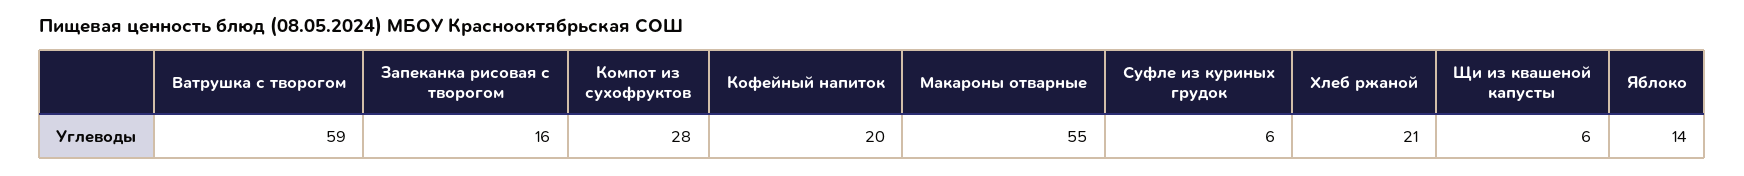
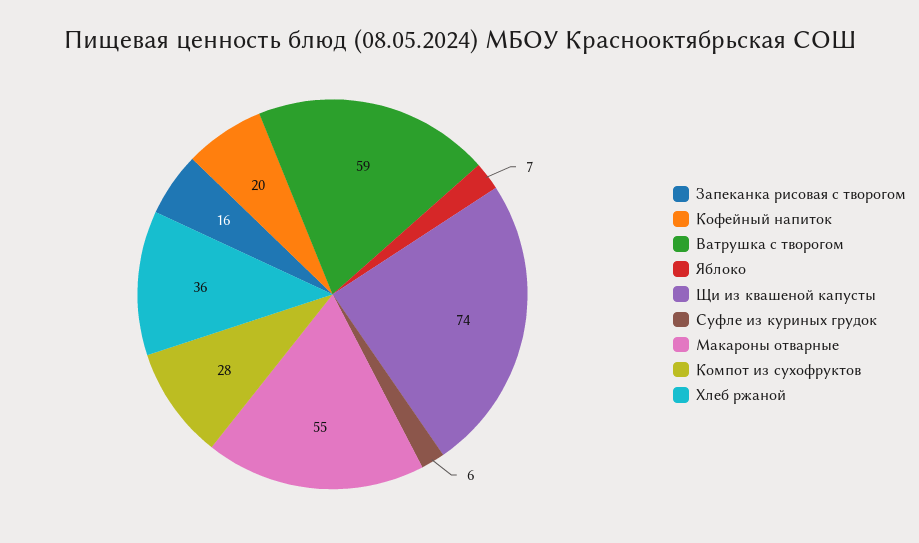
  {
    "Ватрушка с творогом": 59,
    "Запеканка рисовая с творогом": 16,
    "Компот из сухофруктов": 28,
    "Кофейный напиток": 20,
    "Макароны отварные": 55,
    "Суфле из куриных грудок": 6,
-   "Хлеб ржаной": 21,
+   "Хлеб ржаной": 36,
-   "Щи из квашеной капусты": 6,
+   "Щи из квашеной капусты": 74,
-   "Яблоко": 14
+   "Яблоко": 7
  }

